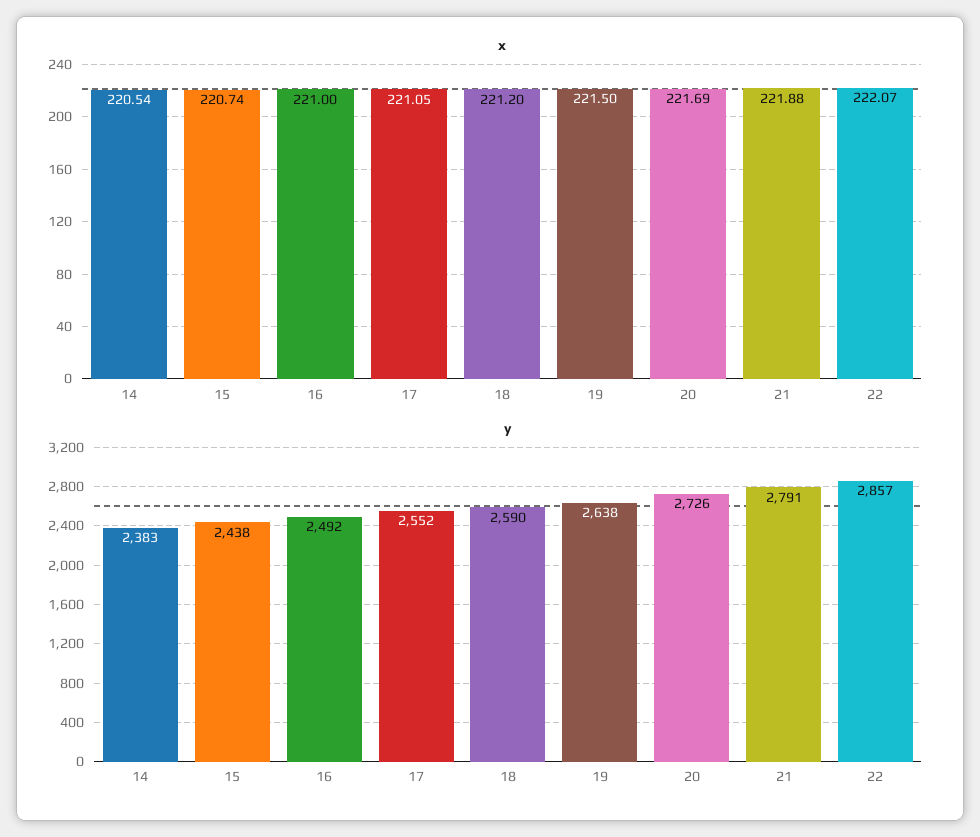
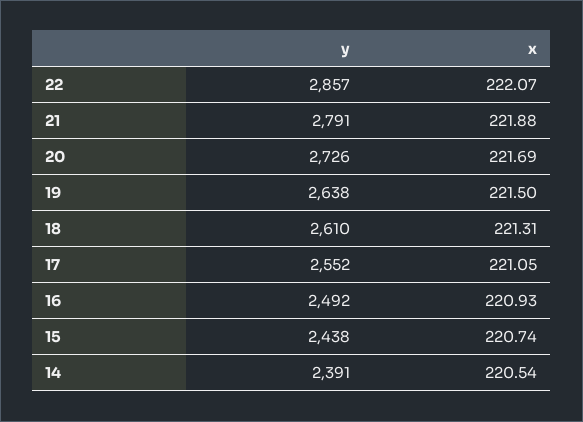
  {
    "x": {
      "14": 220.54,
      "15": 220.74,
-     "16": 221,
+     "16": 220.93,
      "17": 221.05,
-     "18": 221.2,
+     "18": 221.31,
      "19": 221.5,
      "20": 221.69,
      "21": 221.88,
      "22": 222.07
    },
    "y": {
-     "14": 2383,
+     "14": 2391,
      "15": 2438,
      "16": 2492,
      "17": 2552,
-     "18": 2590,
+     "18": 2610,
      "19": 2638,
      "20": 2726,
      "21": 2791,
      "22": 2857
    }
  }

